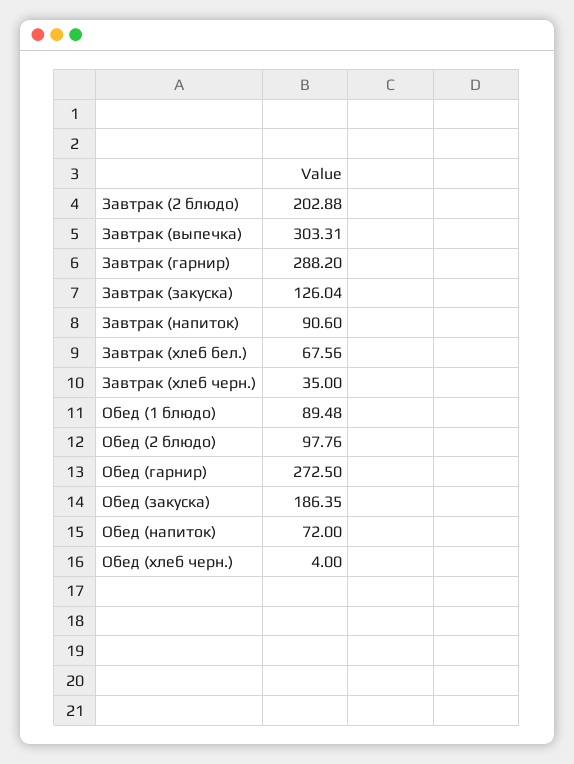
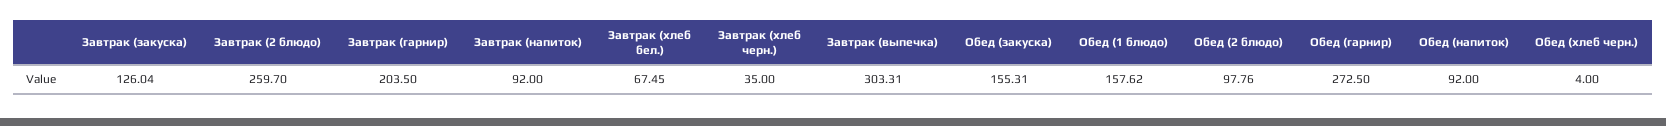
  {
-   "Завтрак (2 блюдо)": 202.88,
+   "Завтрак (2 блюдо)": 259.7,
    "Завтрак (выпечка)": 303.31,
-   "Завтрак (гарнир)": 288.2,
+   "Завтрак (гарнир)": 203.5,
    "Завтрак (закуска)": 126.04,
-   "Завтрак (напиток)": 90.6,
+   "Завтрак (напиток)": 92,
-   "Завтрак (хлеб бел.)": 67.56,
+   "Завтрак (хлеб бел.)": 67.45,
    "Завтрак (хлеб черн.)": 35,
-   "Обед (1 блюдо)": 89.48,
+   "Обед (1 блюдо)": 157.62,
    "Обед (2 блюдо)": 97.76,
    "Обед (гарнир)": 272.5,
-   "Обед (закуска)": 186.35,
+   "Обед (закуска)": 155.31,
-   "Обед (напиток)": 72,
+   "Обед (напиток)": 92,
    "Обед (хлеб черн.)": 4
  }

